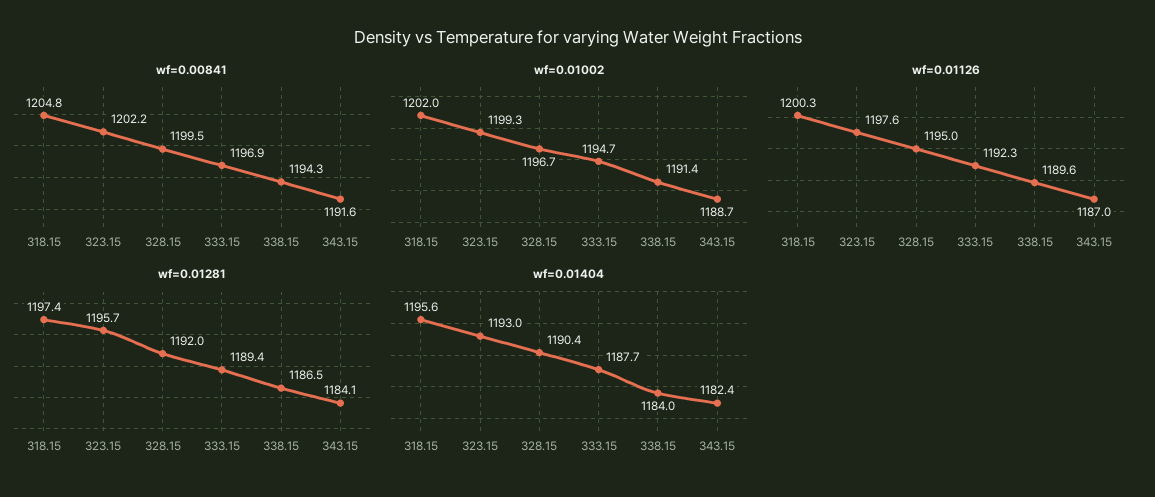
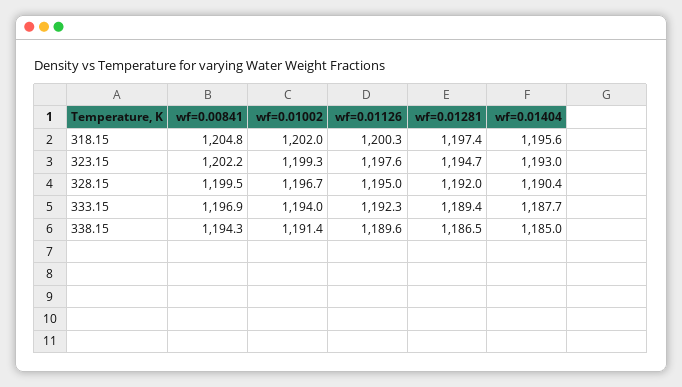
  {
    "wf=0.00841": {
      "318.15": 1204.8,
      "323.15": 1202.2,
      "328.15": 1199.5,
      "333.15": 1196.9,
-     "338.15": 1194.3,
+     "338.15": 1194.3
-     "343.15": 1191.6
    },
    "wf=0.01002": {
      "318.15": 1202,
      "323.15": 1199.3,
      "328.15": 1196.7,
-     "333.15": 1194.7,
+     "333.15": 1194,
-     "338.15": 1191.4,
+     "338.15": 1191.4
-     "343.15": 1188.7
    },
    "wf=0.01126": {
      "318.15": 1200.3,
      "323.15": 1197.6,
      "328.15": 1195,
      "333.15": 1192.3,
-     "338.15": 1189.6,
+     "338.15": 1189.6
-     "343.15": 1187
    },
    "wf=0.01281": {
      "318.15": 1197.4,
-     "323.15": 1195.7,
+     "323.15": 1194.7,
      "328.15": 1192,
      "333.15": 1189.4,
-     "338.15": 1186.5,
+     "338.15": 1186.5
-     "343.15": 1184.1
    },
    "wf=0.01404": {
      "318.15": 1195.6,
      "323.15": 1193,
      "328.15": 1190.4,
      "333.15": 1187.7,
-     "338.15": 1184,
+     "338.15": 1185
-     "343.15": 1182.4
    }
  }

